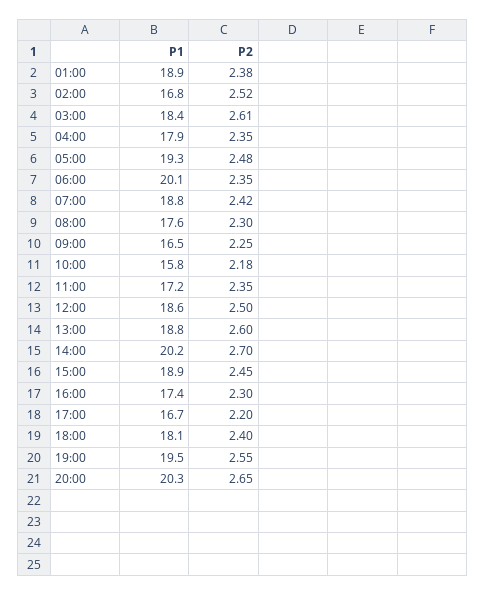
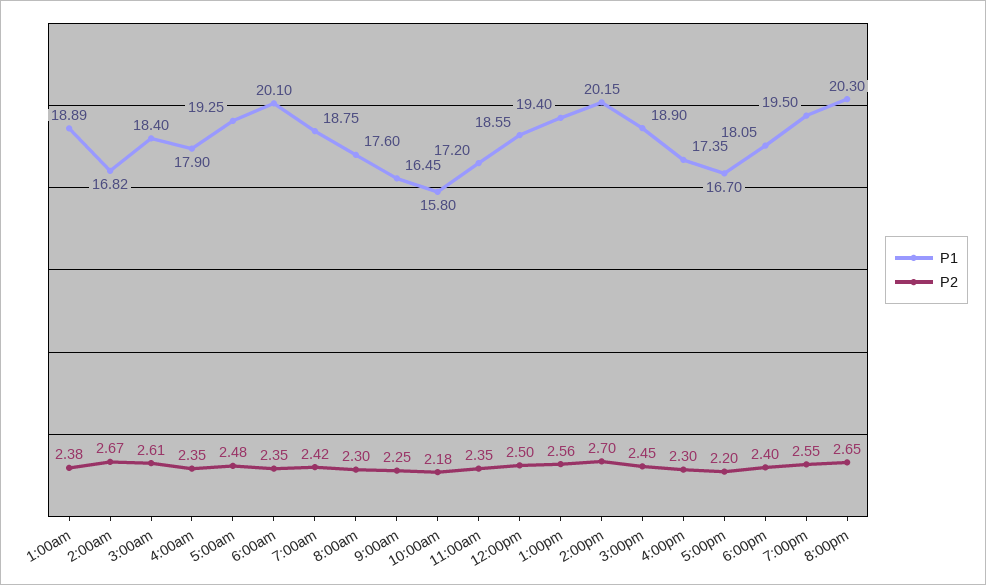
  {
    "P1": {
      "01:00": 18.89,
      "02:00": 16.82,
      "03:00": 18.4,
      "04:00": 17.9,
      "05:00": 19.25,
      "06:00": 20.1,
      "07:00": 18.75,
      "08:00": 17.6,
      "09:00": 16.45,
      "10:00": 15.8,
      "11:00": 17.2,
      "12:00": 18.55,
-     "13:00": 18.8,
+     "13:00": 19.4,
      "14:00": 20.15,
      "15:00": 18.9,
      "16:00": 17.35,
      "17:00": 16.7,
      "18:00": 18.05,
      "19:00": 19.5,
      "20:00": 20.3
    },
    "P2": {
      "01:00": 2.38,
-     "02:00": 2.52,
+     "02:00": 2.67,
      "03:00": 2.61,
      "04:00": 2.35,
      "05:00": 2.48,
      "06:00": 2.35,
      "07:00": 2.42,
      "08:00": 2.3,
      "09:00": 2.25,
      "10:00": 2.18,
      "11:00": 2.35,
      "12:00": 2.5,
-     "13:00": 2.6,
+     "13:00": 2.56,
      "14:00": 2.7,
      "15:00": 2.45,
      "16:00": 2.3,
      "17:00": 2.2,
      "18:00": 2.4,
      "19:00": 2.55,
      "20:00": 2.65
    }
  }

